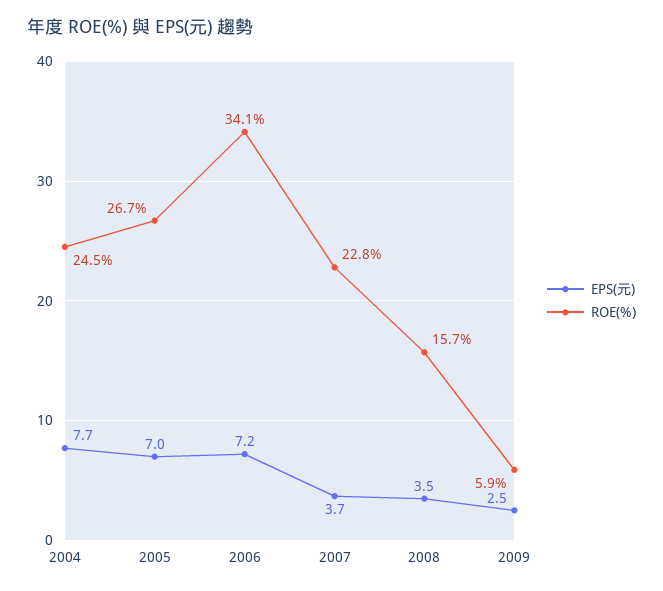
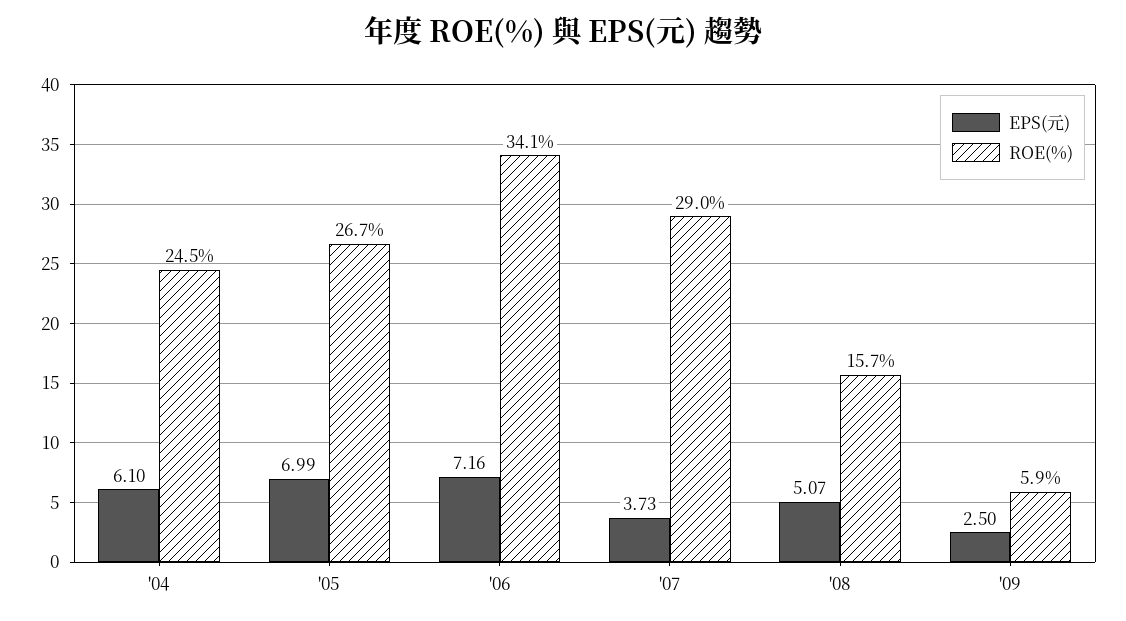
  {
    "EPS(元)": {
-     "2004": 7.7,
+     "2004": 6.1,
      "2005": 6.99,
      "2006": 7.16,
      "2007": 3.73,
-     "2008": 3.5,
+     "2008": 5.07,
      "2009": 2.5
    },
    "ROE(%)": {
      "2004": 24.5,
      "2005": 26.7,
      "2006": 34.1,
-     "2007": 22.8,
+     "2007": 29,
      "2008": 15.7,
      "2009": 5.9
    }
  }

